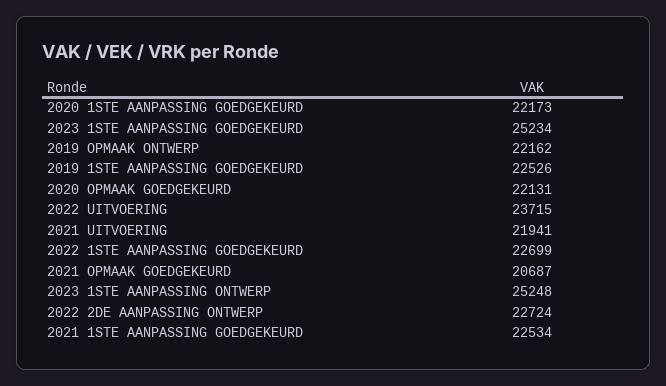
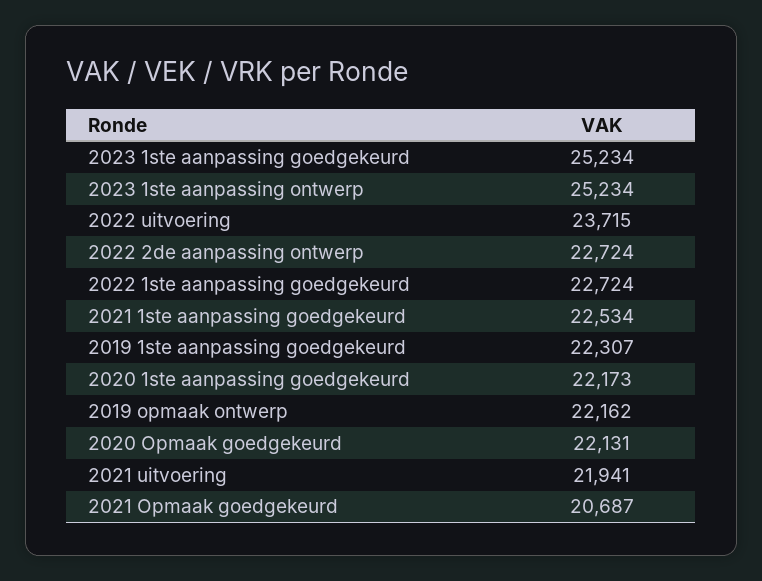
  {
    "2020 1STE AANPASSING GOEDGEKEURD": 22173,
    "2023 1STE AANPASSING GOEDGEKEURD": 25234,
    "2019 OPMAAK ONTWERP": 22162,
-   "2019 1STE AANPASSING GOEDGEKEURD": 22526,
+   "2019 1STE AANPASSING GOEDGEKEURD": 22307,
    "2020 OPMAAK GOEDGEKEURD": 22131,
    "2022 UITVOERING": 23715,
    "2021 UITVOERING": 21941,
-   "2022 1STE AANPASSING GOEDGEKEURD": 22699,
+   "2022 1STE AANPASSING GOEDGEKEURD": 22724,
    "2021 OPMAAK GOEDGEKEURD": 20687,
-   "2023 1STE AANPASSING ONTWERP": 25248,
+   "2023 1STE AANPASSING ONTWERP": 25234,
    "2022 2DE AANPASSING ONTWERP": 22724,
    "2021 1STE AANPASSING GOEDGEKEURD": 22534
  }

